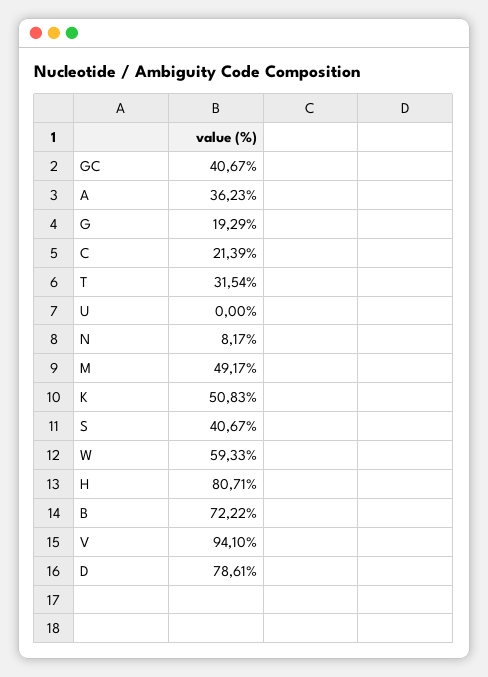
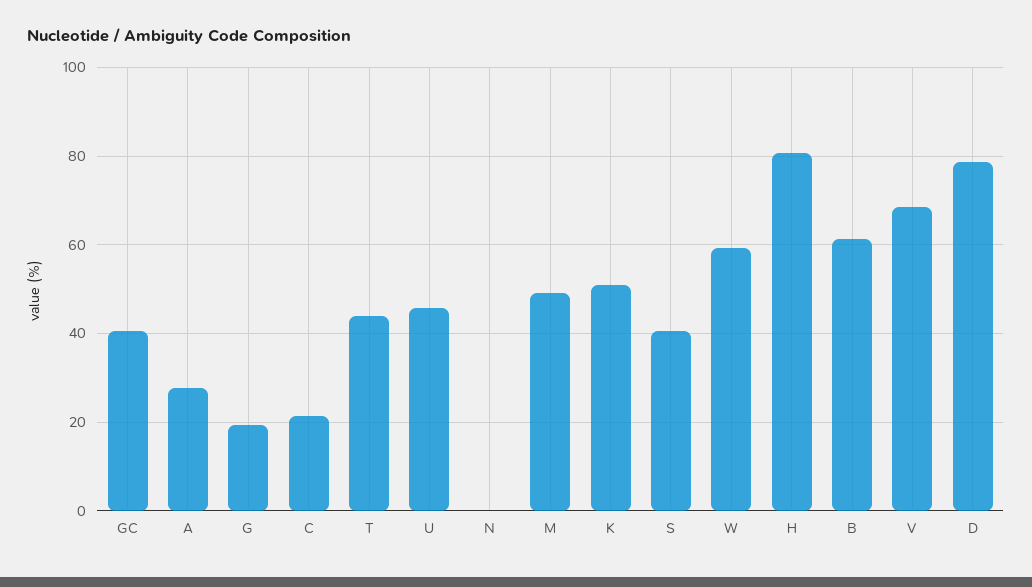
  {
    "GC": 40.67,
-   "A": 36.23,
+   "A": 28,
    "G": 19.29,
    "C": 21.39,
-   "T": 31.54,
+   "T": 44,
-   "U": 0,
+   "U": 46,
-   "N": 8.17,
+   "N": 0,
    "M": 49.17,
    "K": 50.83,
    "S": 40.67,
    "W": 59.33,
    "H": 80.71,
-   "B": 72.22,
+   "B": 62,
-   "V": 94.1,
+   "V": 68,
    "D": 78.61
  }

